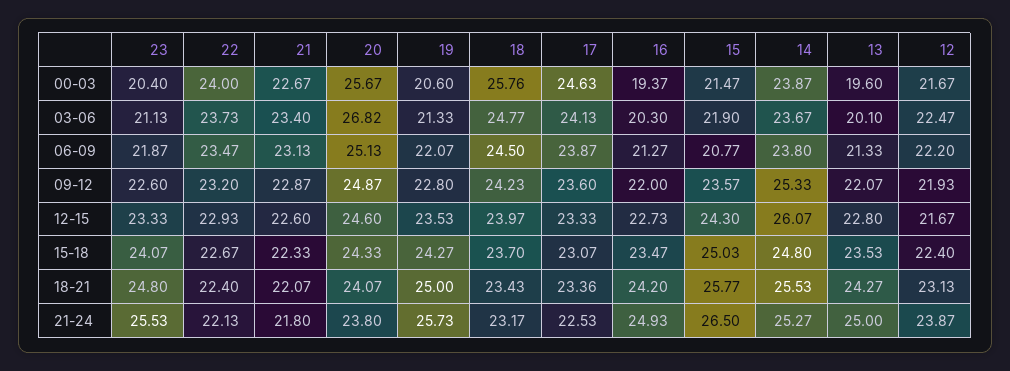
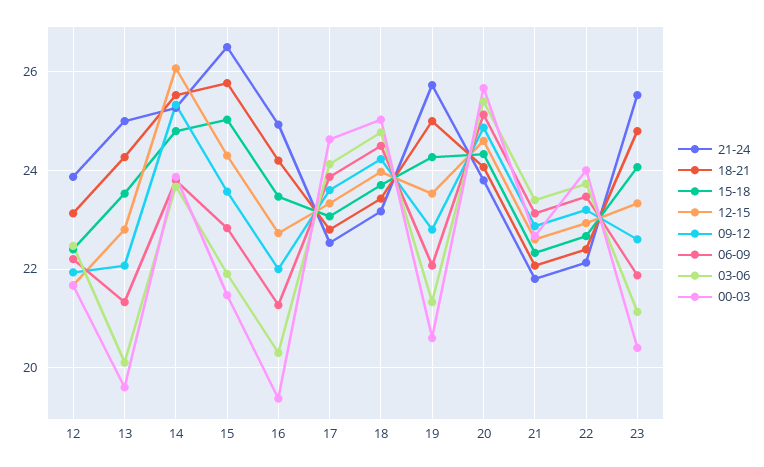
  {
    "00-03": {
      "23": 20.4,
      "22": 24,
      "21": 22.67,
      "20": 25.67,
      "19": 20.6,
-     "18": 25.76,
+     "18": 25,
      "17": 24.63,
      "16": 19.37,
      "15": 21.47,
      "14": 23.87,
      "13": 19.6,
      "12": 21.67
    },
    "03-06": {
      "23": 21.13,
      "22": 23.73,
      "21": 23.4,
-     "20": 26.82,
+     "20": 25.4,
      "19": 21.33,
      "18": 24.77,
      "17": 24.13,
      "16": 20.3,
      "15": 21.9,
      "14": 23.67,
      "13": 20.1,
      "12": 22.47
    },
    "06-09": {
      "23": 21.87,
      "22": 23.47,
      "21": 23.13,
      "20": 25.13,
      "19": 22.07,
      "18": 24.5,
      "17": 23.87,
      "16": 21.27,
-     "15": 20.77,
+     "15": 22.8,
      "14": 23.8,
      "13": 21.33,
      "12": 22.2
    },
    "09-12": {
      "23": 22.6,
      "22": 23.2,
      "21": 22.87,
      "20": 24.87,
      "19": 22.8,
      "18": 24.23,
      "17": 23.6,
      "16": 22,
      "15": 23.57,
      "14": 25.33,
      "13": 22.07,
      "12": 21.93
    },
    "12-15": {
      "23": 23.33,
      "22": 22.93,
      "21": 22.6,
      "20": 24.6,
      "19": 23.53,
      "18": 23.97,
      "17": 23.33,
      "16": 22.73,
      "15": 24.3,
      "14": 26.07,
      "13": 22.8,
      "12": 21.67
    },
    "15-18": {
      "23": 24.07,
      "22": 22.67,
      "21": 22.33,
      "20": 24.33,
      "19": 24.27,
      "18": 23.7,
      "17": 23.07,
      "16": 23.47,
      "15": 25.03,
      "14": 24.8,
      "13": 23.53,
      "12": 22.4
    },
    "18-21": {
      "23": 24.8,
      "22": 22.4,
      "21": 22.07,
      "20": 24.07,
      "19": 25,
      "18": 23.43,
-     "17": 23.36,
+     "17": 22.8,
      "16": 24.2,
      "15": 25.77,
      "14": 25.53,
      "13": 24.27,
      "12": 23.13
    },
    "21-24": {
      "23": 25.53,
      "22": 22.13,
      "21": 21.8,
      "20": 23.8,
      "19": 25.73,
      "18": 23.17,
      "17": 22.53,
      "16": 24.93,
      "15": 26.5,
      "14": 25.27,
      "13": 25,
      "12": 23.87
    }
  }

